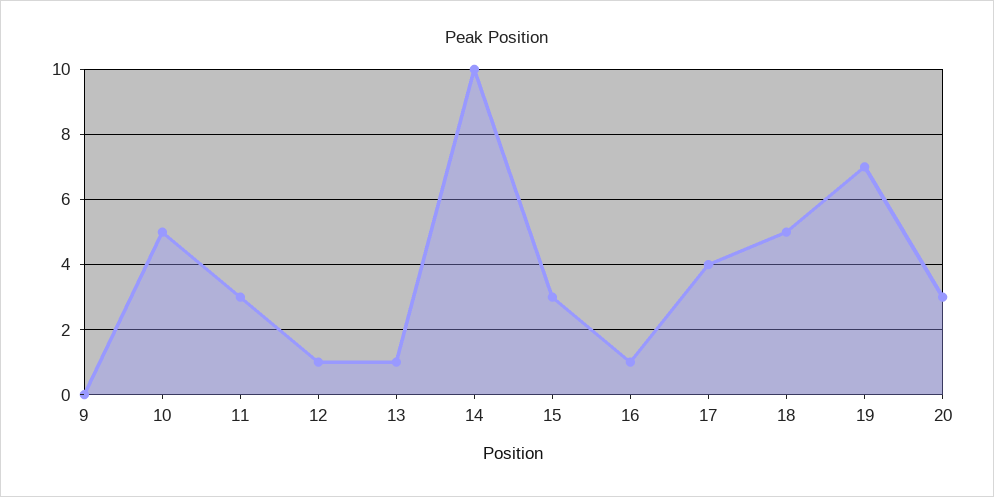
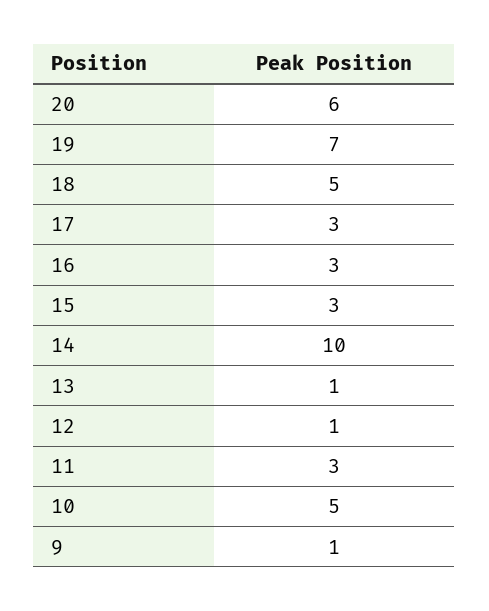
  {
-   "9": 0,
+   "9": 1,
    "10": 5,
    "11": 3,
    "12": 1,
    "13": 1,
    "14": 10,
    "15": 3,
-   "16": 1,
+   "16": 3,
-   "17": 4,
+   "17": 3,
    "18": 5,
    "19": 7,
-   "20": 3
+   "20": 6
  }

